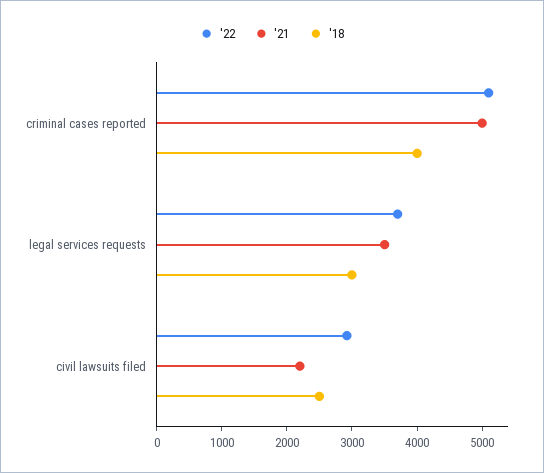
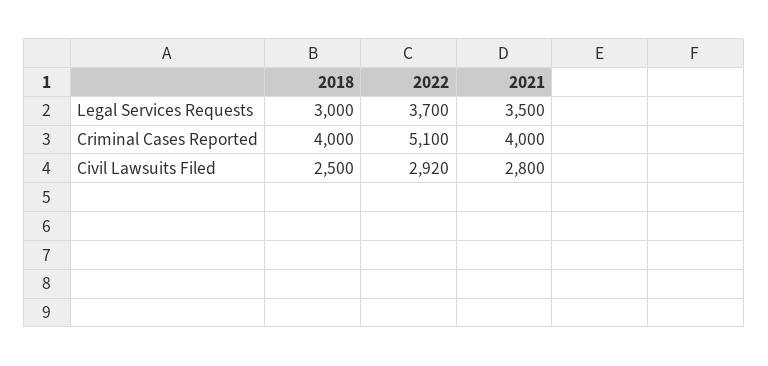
  {
    "'22": {
      "criminal cases reported": 5100,
      "legal services requests": 3700,
      "civil lawsuits filed": 2920
    },
    "'21": {
-     "criminal cases reported": 5000,
+     "criminal cases reported": 4000,
      "legal services requests": 3500,
-     "civil lawsuits filed": 2200
+     "civil lawsuits filed": 2800
    },
    "'18": {
      "criminal cases reported": 4000,
      "legal services requests": 3000,
      "civil lawsuits filed": 2500
    }
  }

